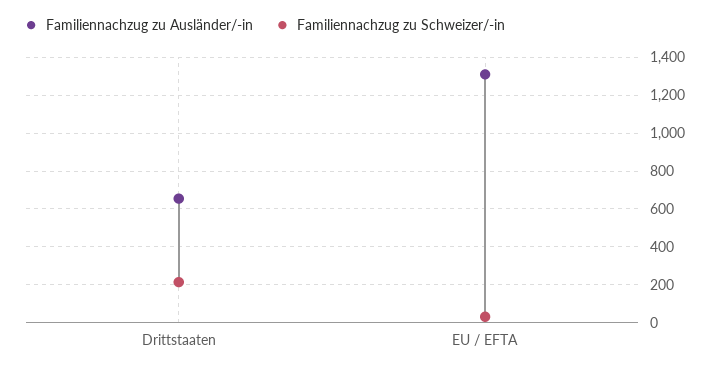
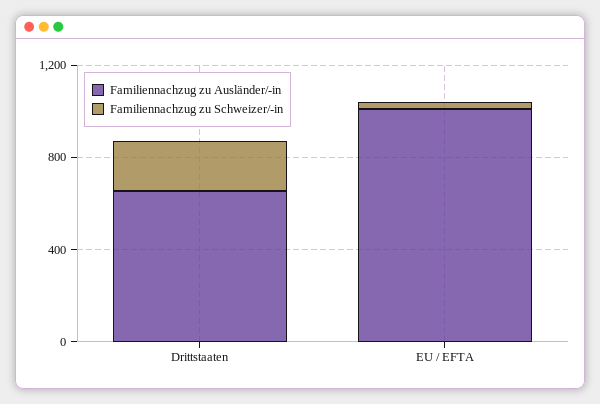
  {
    "Familiennachzug zu Ausländer/-in": {
      "Drittstaaten": 650,
-     "EU / EFTA": 1300
+     "EU / EFTA": 1000
    },
    "Familiennachzug zu Schweizer/-in": {
      "Drittstaaten": 200,
      "EU / EFTA": 50
    }
  }

